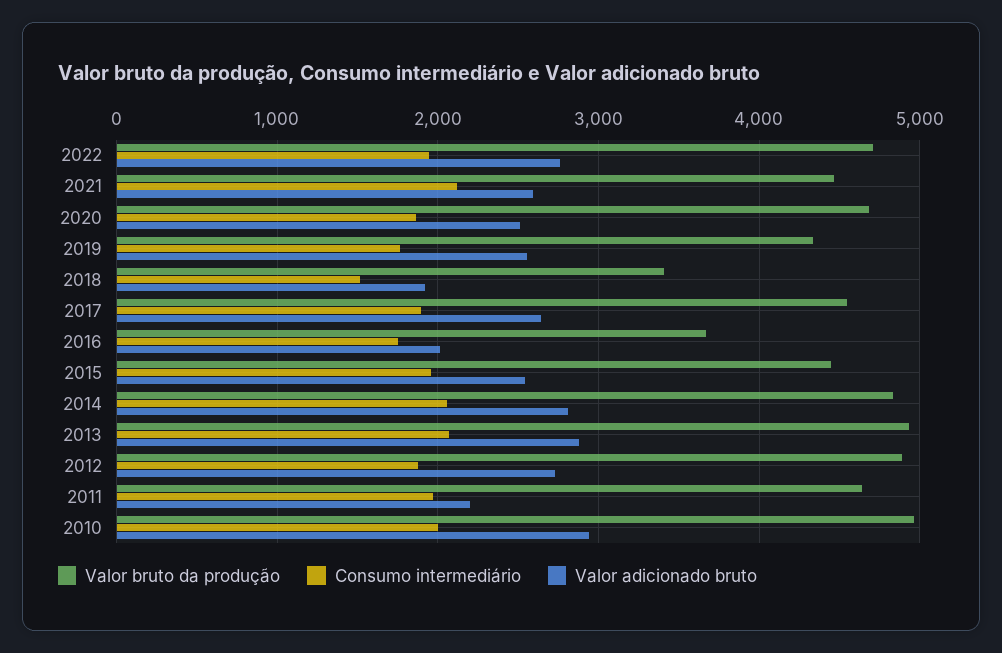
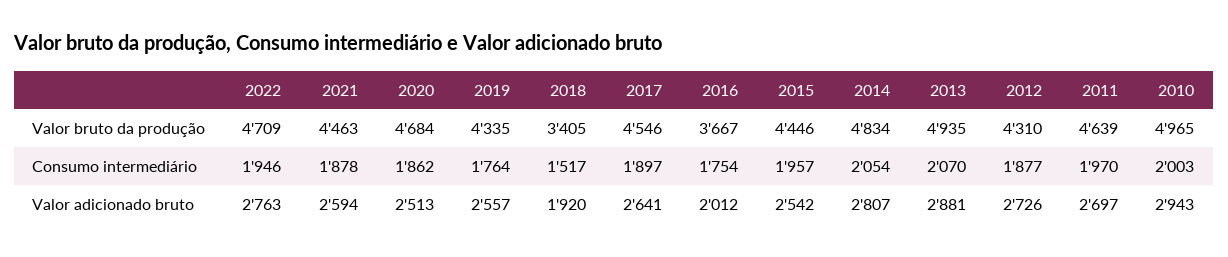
  {
    "Valor bruto da produção": {
      "2022": 4709,
      "2021": 4463,
      "2020": 4684,
      "2019": 4335,
      "2018": 3405,
      "2017": 4546,
      "2016": 3667,
      "2015": 4446,
      "2014": 4834,
      "2013": 4935,
-     "2012": 4900,
+     "2012": 4310,
      "2011": 4639,
      "2010": 4965
    },
    "Consumo intermediário": {
      "2022": 1946,
-     "2021": 2100,
+     "2021": 1878,
      "2020": 1862,
      "2019": 1764,
      "2018": 1517,
      "2017": 1897,
      "2016": 1754,
      "2015": 1957,
      "2014": 2054,
      "2013": 2070,
      "2012": 1877,
      "2011": 1970,
      "2010": 2003
    },
    "Valor adicionado bruto": {
      "2022": 2763,
      "2021": 2594,
      "2020": 2513,
      "2019": 2557,
      "2018": 1920,
      "2017": 2641,
      "2016": 2012,
      "2015": 2542,
      "2014": 2807,
      "2013": 2881,
      "2012": 2726,
-     "2011": 2200,
+     "2011": 2697,
      "2010": 2943
    }
  }

